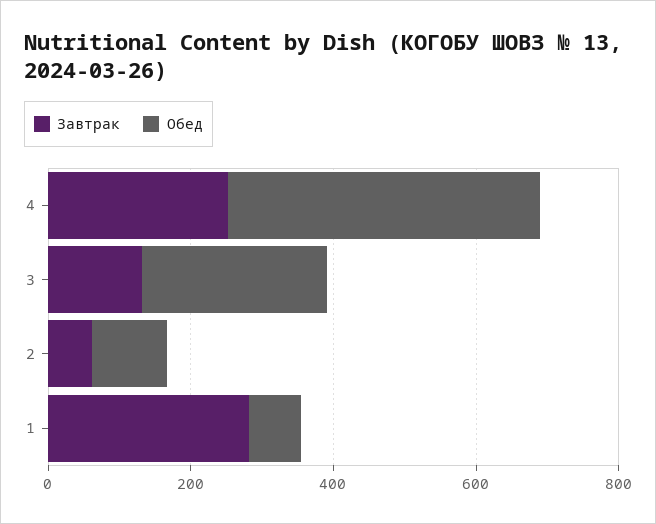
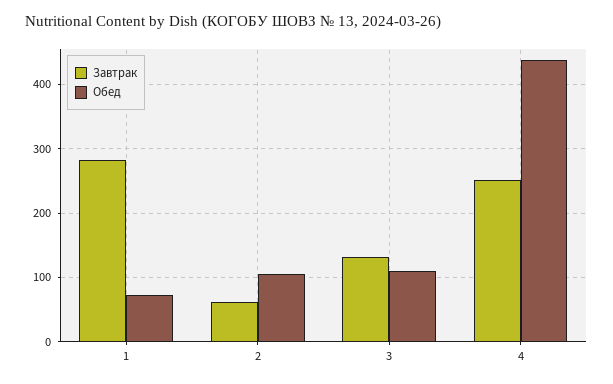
  {
    "Завтрак": {
      "4": 250,
      "3": 130,
      "2": 60,
      "1": 280
    },
    "Обед": {
      "4": 440,
-     "3": 250,
+     "3": 110,
      "2": 110,
      "1": 70
    }
  }

